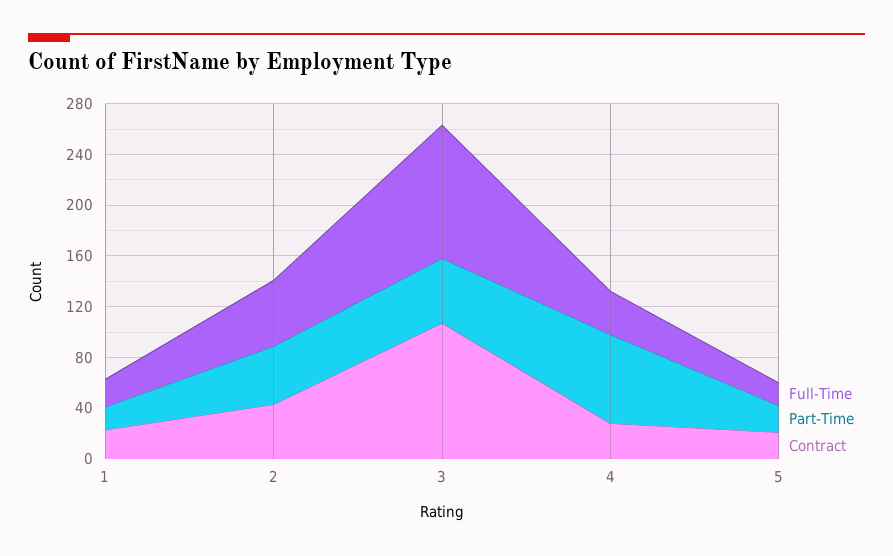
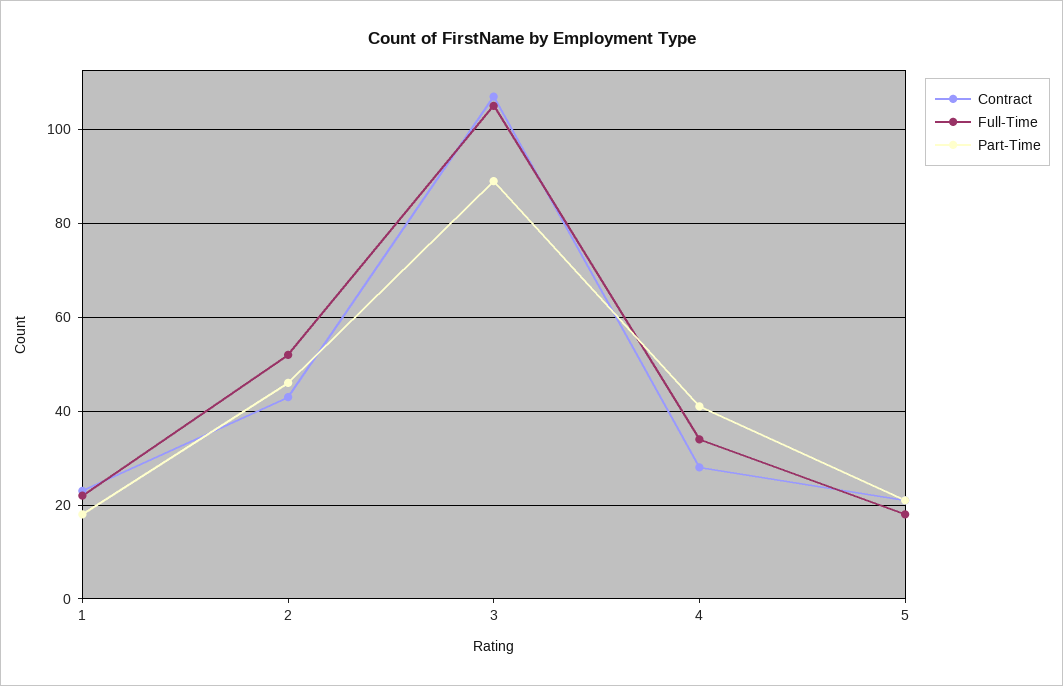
  {
    "Full-Time": {
      "1": 20,
      "2": 50,
      "3": 105,
      "4": 35,
      "5": 20
    },
    "Part-Time": {
      "1": 20,
      "2": 45,
-     "3": 50,
+     "3": 90,
-     "4": 70,
+     "4": 40,
      "5": 20
    },
    "Contract": {
      "1": 25,
      "2": 45,
      "3": 105,
      "4": 30,
      "5": 20
    }
  }

